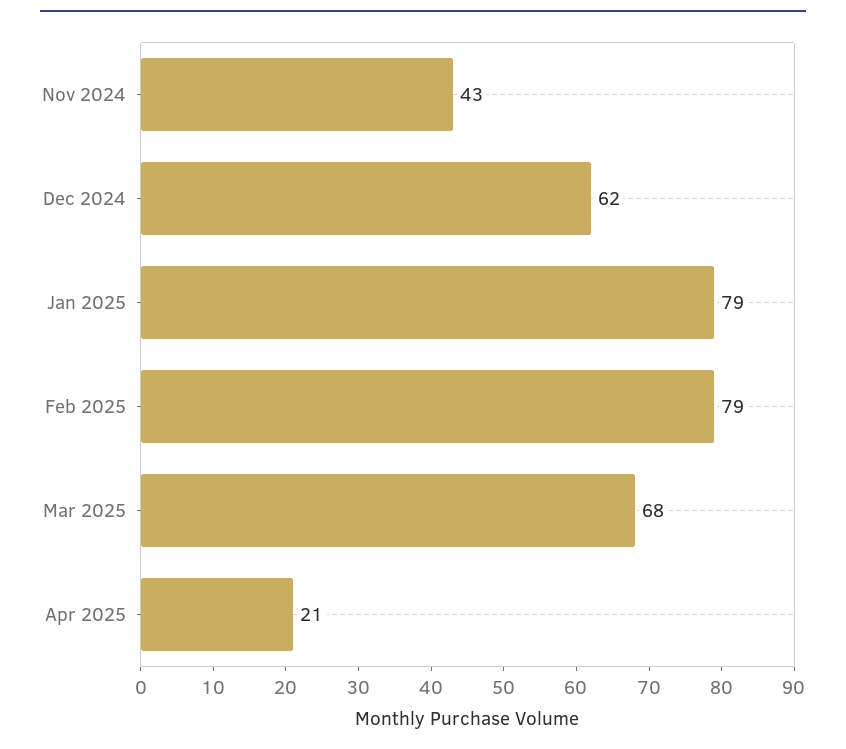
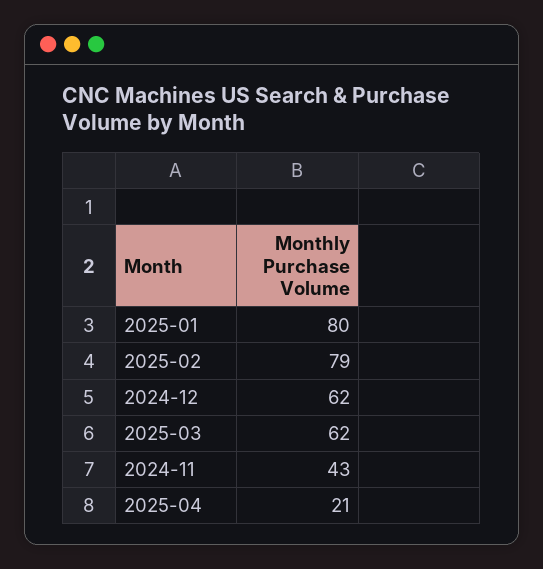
  {
    "Nov 2024": 43,
    "Dec 2024": 62,
-   "Jan 2025": 79,
+   "Jan 2025": 80,
    "Feb 2025": 79,
-   "Mar 2025": 68,
+   "Mar 2025": 62,
    "Apr 2025": 21
  }

